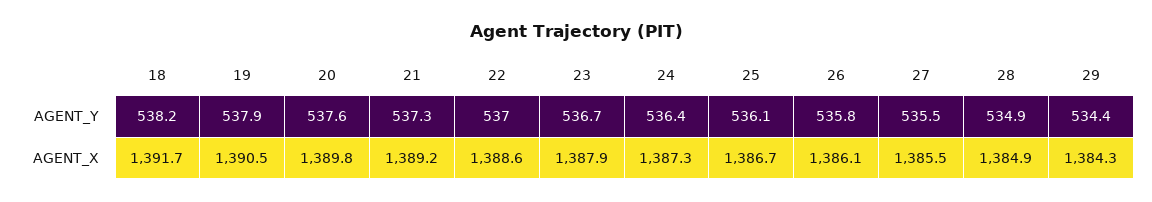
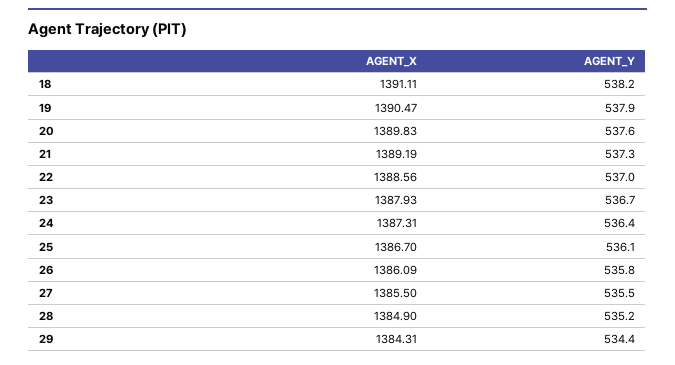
  {
    "18": {
      "AGENT_Y": 538.2,
-     "AGENT_X": 1391.7
+     "AGENT_X": 1391.11
    },
    "19": {
      "AGENT_Y": 537.9,
      "AGENT_X": 1390.47
    },
    "20": {
      "AGENT_Y": 537.6,
      "AGENT_X": 1389.83
    },
    "21": {
      "AGENT_Y": 537.3,
      "AGENT_X": 1389.19
    },
    "22": {
      "AGENT_Y": 537,
      "AGENT_X": 1388.56
    },
    "23": {
      "AGENT_Y": 536.7,
      "AGENT_X": 1387.93
    },
    "24": {
      "AGENT_Y": 536.4,
      "AGENT_X": 1387.31
    },
    "25": {
      "AGENT_Y": 536.1,
      "AGENT_X": 1386.7
    },
    "26": {
      "AGENT_Y": 535.8,
      "AGENT_X": 1386.09
    },
    "27": {
      "AGENT_Y": 535.5,
      "AGENT_X": 1385.5
    },
    "28": {
-     "AGENT_Y": 534.9,
+     "AGENT_Y": 535.2,
      "AGENT_X": 1384.9
    },
    "29": {
      "AGENT_Y": 534.4,
      "AGENT_X": 1384.31
    }
  }

